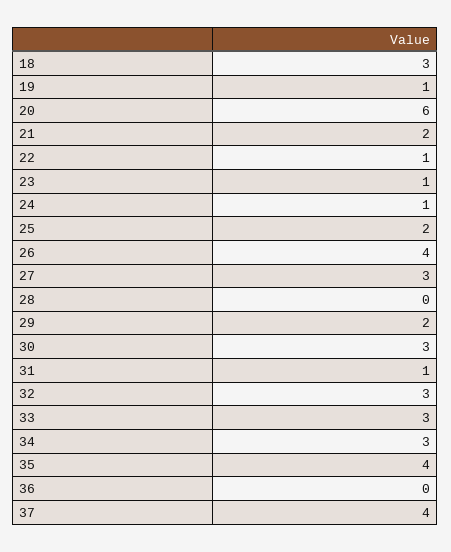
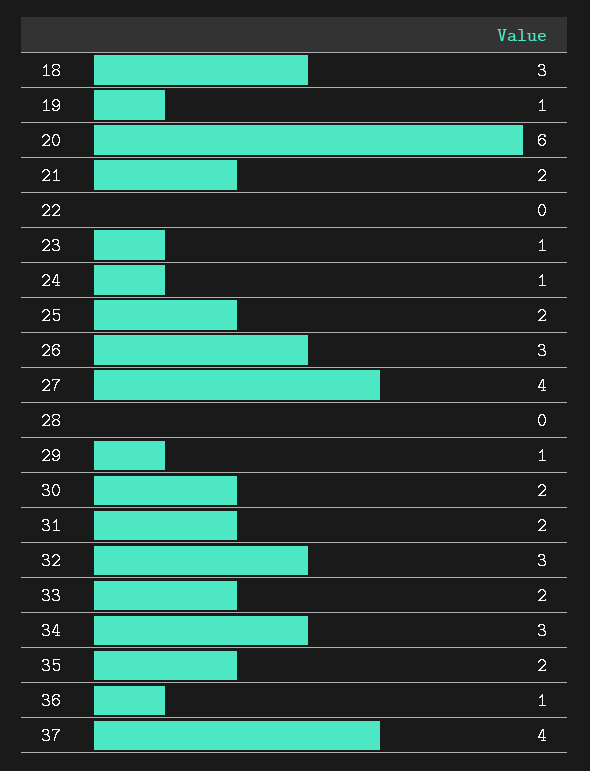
  {
    "18": 3,
    "19": 1,
    "20": 6,
    "21": 2,
-   "22": 1,
+   "22": 0,
    "23": 1,
    "24": 1,
    "25": 2,
-   "26": 4,
+   "26": 3,
-   "27": 3,
+   "27": 4,
    "28": 0,
-   "29": 2,
+   "29": 1,
-   "30": 3,
+   "30": 2,
-   "31": 1,
+   "31": 2,
    "32": 3,
-   "33": 3,
+   "33": 2,
    "34": 3,
-   "35": 4,
+   "35": 2,
-   "36": 0,
+   "36": 1,
    "37": 4
  }

